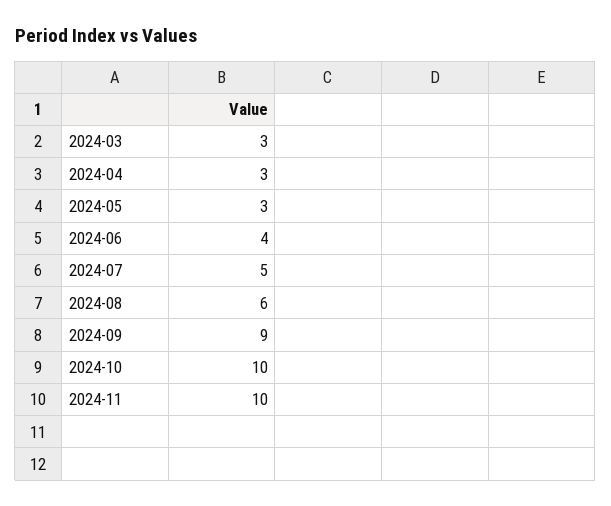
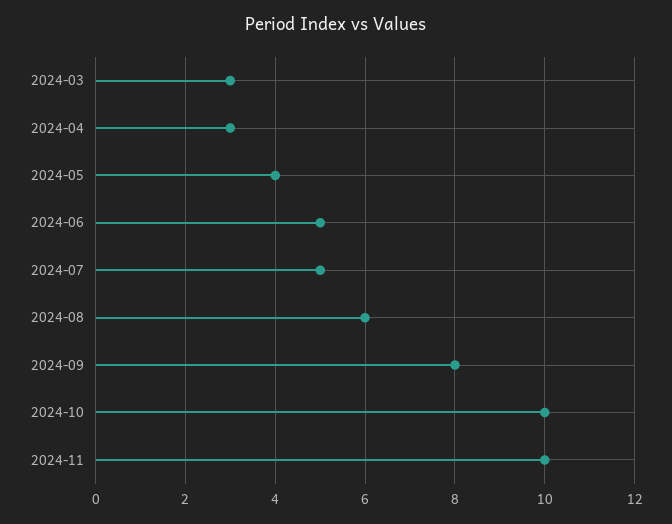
  {
    "2024-03": 3,
    "2024-04": 3,
-   "2024-05": 3,
+   "2024-05": 4,
-   "2024-06": 4,
+   "2024-06": 5,
    "2024-07": 5,
    "2024-08": 6,
-   "2024-09": 9,
+   "2024-09": 8,
    "2024-10": 10,
    "2024-11": 10
  }

